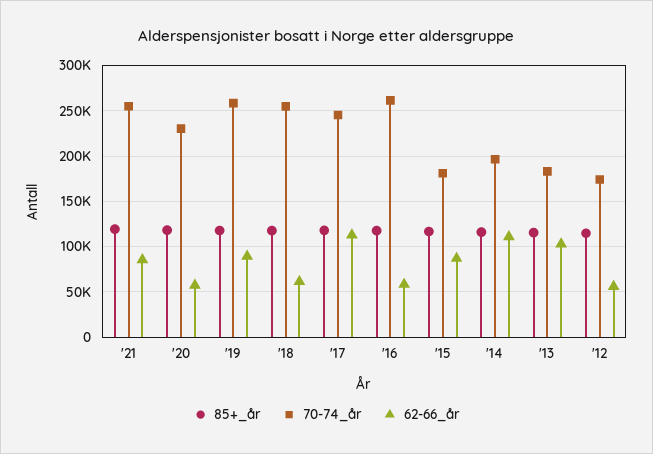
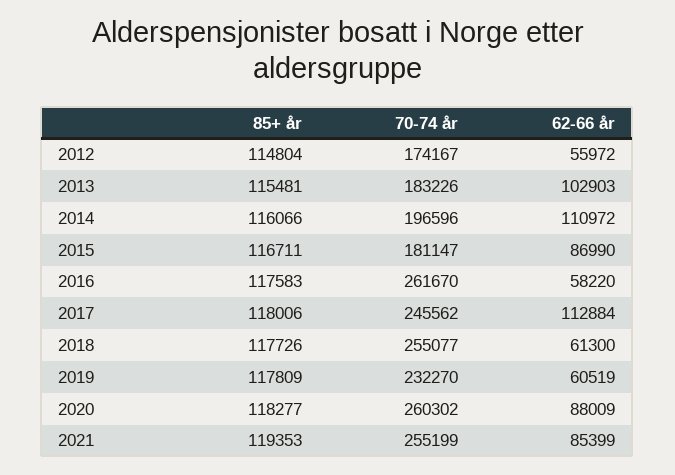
  {
    "85+_år": {
      "'21": 119353,
      "'20": 118277,
      "'19": 117809,
      "'18": 117726,
      "'17": 118006,
      "'16": 117583,
      "'15": 116711,
      "'14": 116066,
      "'13": 115481,
      "'12": 114804
    },
    "70-74_år": {
      "'21": 255199,
-     "'20": 230000,
+     "'20": 260302,
-     "'19": 260000,
+     "'19": 232270,
      "'18": 255077,
      "'17": 245562,
      "'16": 261670,
      "'15": 181147,
      "'14": 196596,
      "'13": 183226,
      "'12": 174167
    },
    "62-66_år": {
      "'21": 85399,
-     "'20": 60000,
+     "'20": 88009,
-     "'19": 90000,
+     "'19": 60519,
      "'18": 61300,
      "'17": 112884,
      "'16": 58220,
      "'15": 86990,
      "'14": 110972,
      "'13": 102903,
      "'12": 55972
    }
  }

